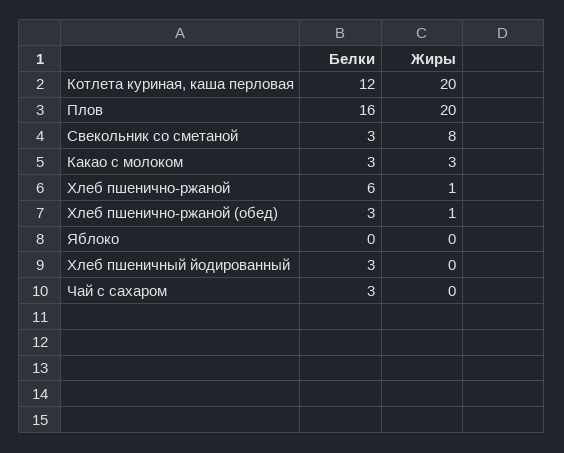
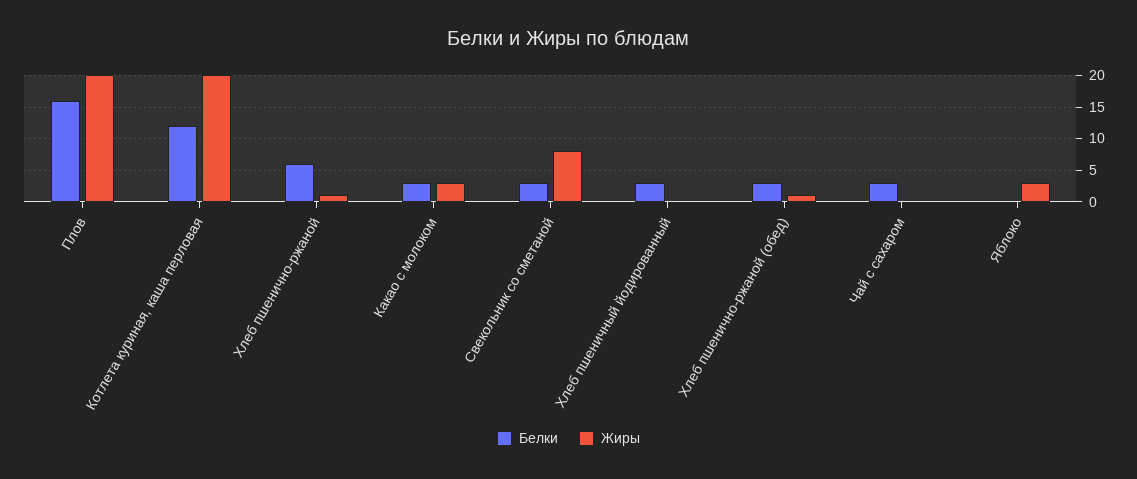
  {
    "Белки": {
      "Котлета куриная, каша перловая": 12,
      "Плов": 16,
      "Свекольник со сметаной": 3,
      "Какао с молоком": 3,
      "Хлеб пшенично-ржаной": 6,
      "Хлеб пшенично-ржаной (обед)": 3,
      "Яблоко": 0,
      "Хлеб пшеничный йодированный": 3,
      "Чай с сахаром": 3
    },
    "Жиры": {
      "Котлета куриная, каша перловая": 20,
      "Плов": 20,
      "Свекольник со сметаной": 8,
      "Какао с молоком": 3,
      "Хлеб пшенично-ржаной": 1,
      "Хлеб пшенично-ржаной (обед)": 1,
-     "Яблоко": 0,
+     "Яблоко": 3,
      "Хлеб пшеничный йодированный": 0,
      "Чай с сахаром": 0
    }
  }

